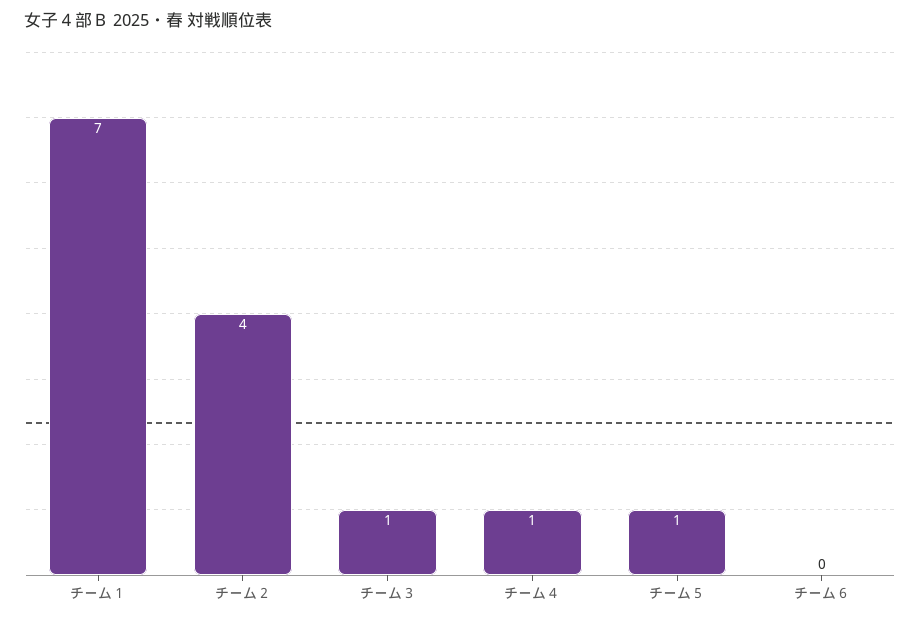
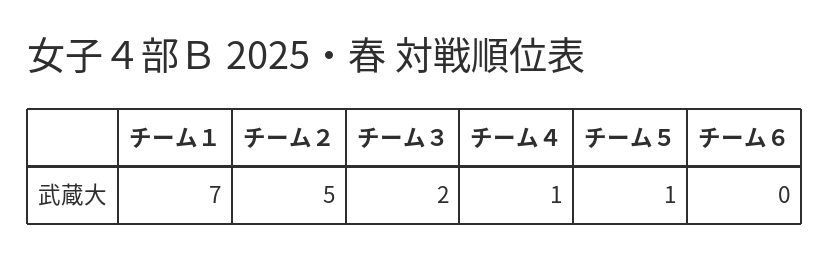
  {
    "チーム１": 7,
-   "チーム２": 4,
+   "チーム２": 5,
-   "チーム３": 1,
+   "チーム３": 2,
    "チーム４": 1,
    "チーム５": 1,
    "チーム６": 0
  }

